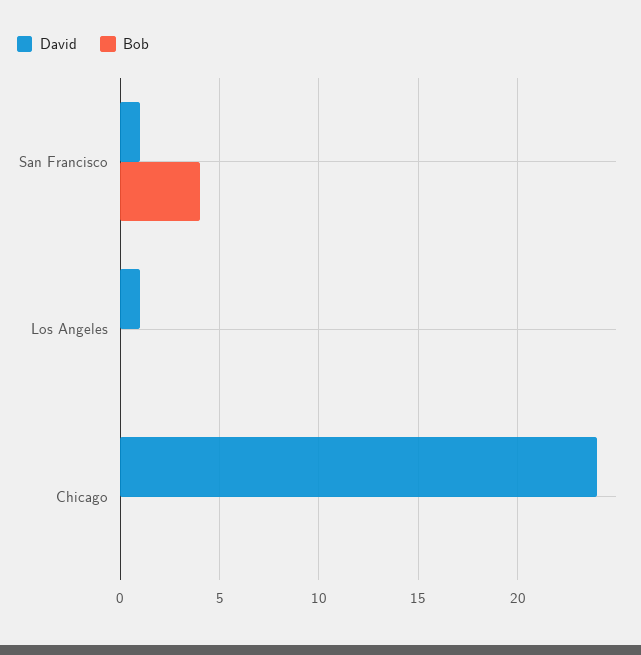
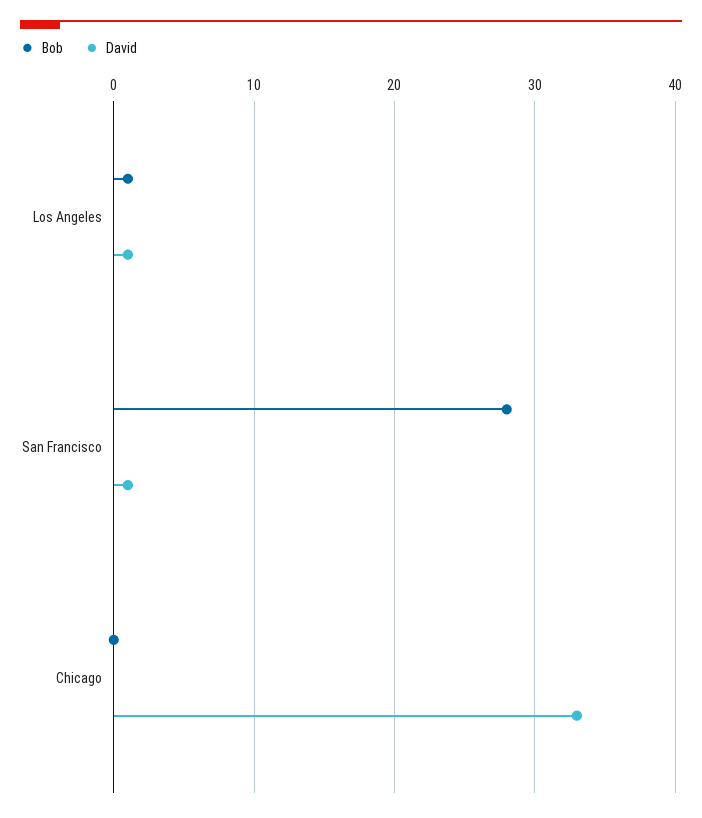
  {
    "David": {
      "San Francisco": 1,
      "Los Angeles": 1,
-     "Chicago": 24
+     "Chicago": 33
    },
    "Bob": {
-     "San Francisco": 4,
+     "San Francisco": 28,
-     "Los Angeles": 0,
+     "Los Angeles": 1,
      "Chicago": 0
    }
  }

